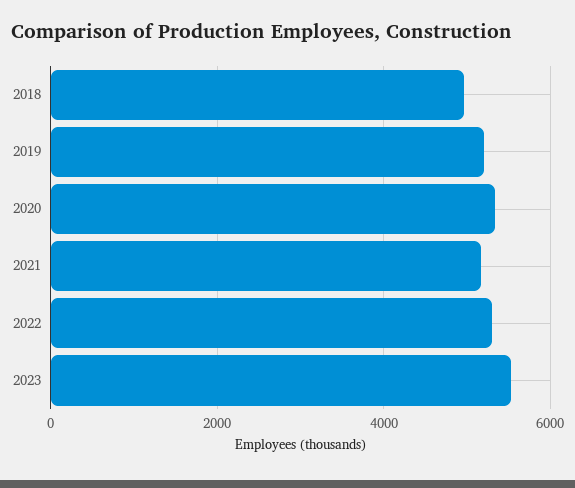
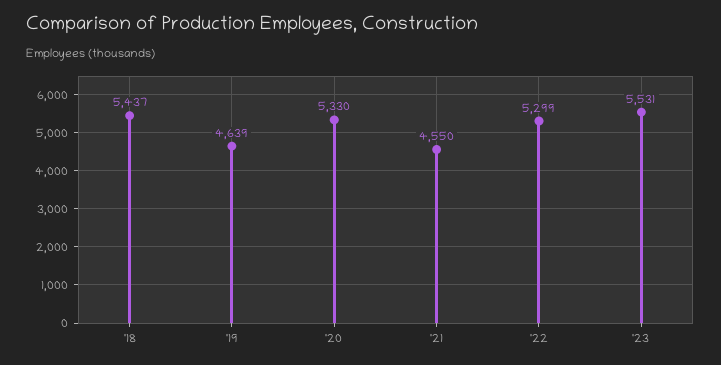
  {
-   "2018": 5000,
+   "2018": 5437,
-   "2019": 5200,
+   "2019": 4639,
    "2020": 5330,
-   "2021": 5200,
+   "2021": 4550,
    "2022": 5299,
    "2023": 5531
  }

